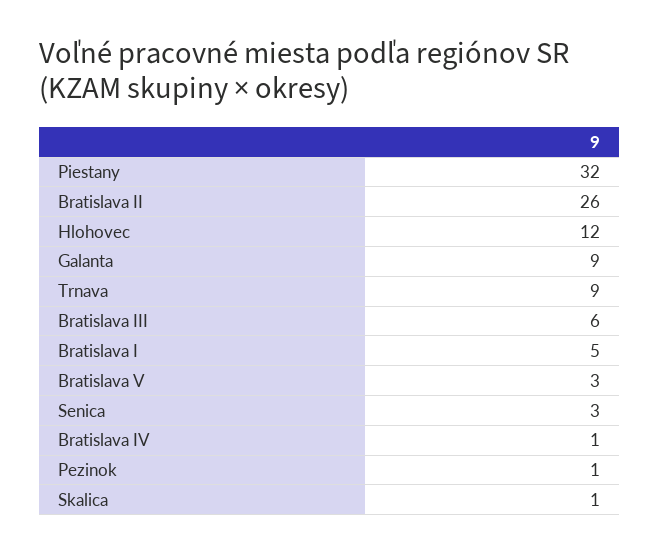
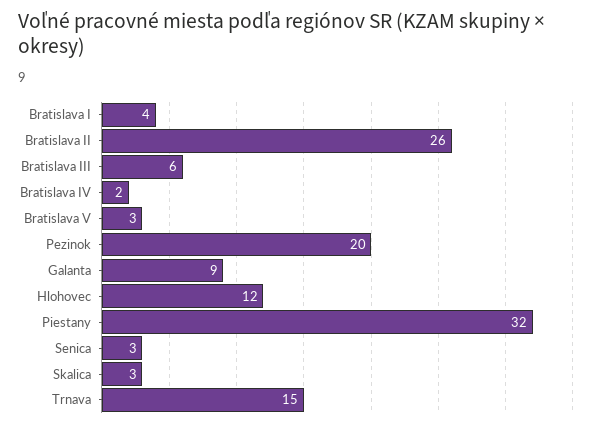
  {
    "Piestany": 32,
    "Bratislava II": 26,
    "Hlohovec": 12,
    "Galanta": 9,
-   "Trnava": 9,
+   "Trnava": 15,
    "Bratislava III": 6,
-   "Bratislava I": 5,
+   "Bratislava I": 4,
    "Bratislava V": 3,
    "Senica": 3,
-   "Bratislava IV": 1,
+   "Bratislava IV": 2,
-   "Pezinok": 1,
+   "Pezinok": 20,
-   "Skalica": 1
+   "Skalica": 3
  }

